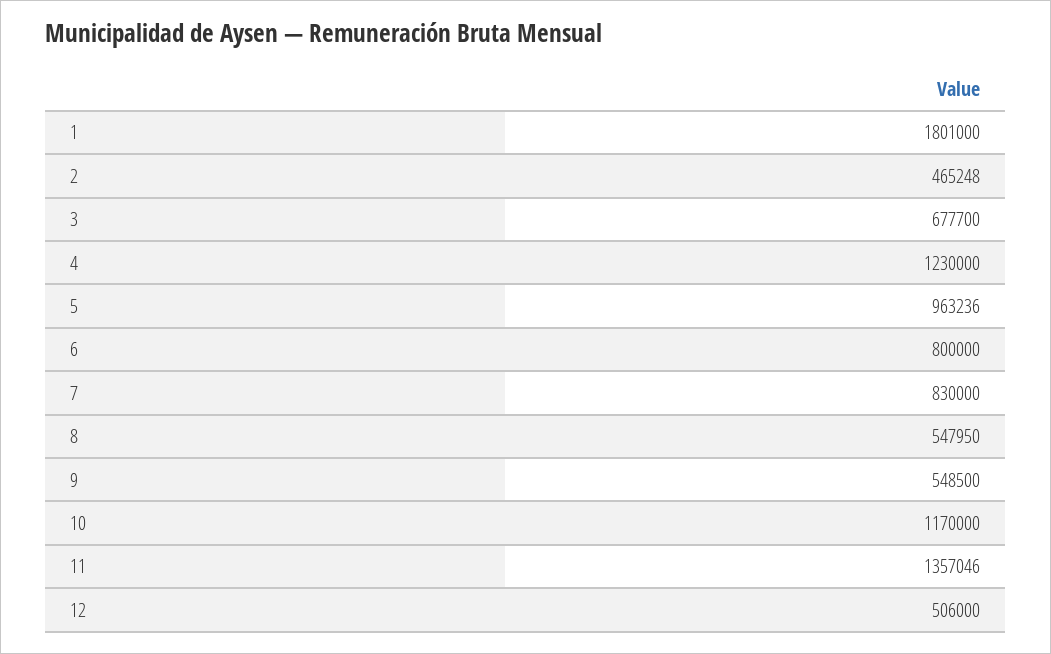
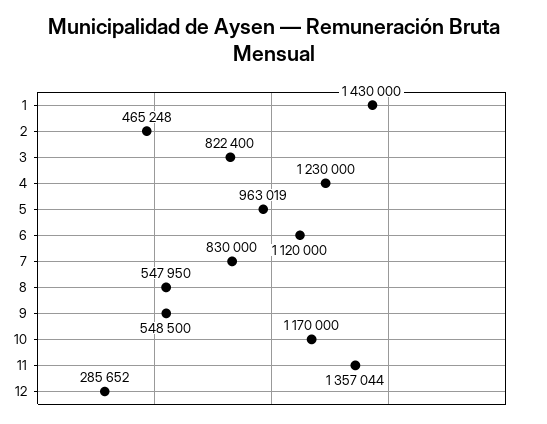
  {
-   "1": 1801000,
+   "1": 1430000,
    "2": 465248,
-   "3": 677700,
+   "3": 822400,
    "4": 1230000,
-   "5": 963236,
+   "5": 963019,
-   "6": 800000,
+   "6": 1120000,
    "7": 830000,
    "8": 547950,
    "9": 548500,
    "10": 1170000,
-   "11": 1357046,
+   "11": 1357044,
-   "12": 506000
+   "12": 285652
  }

